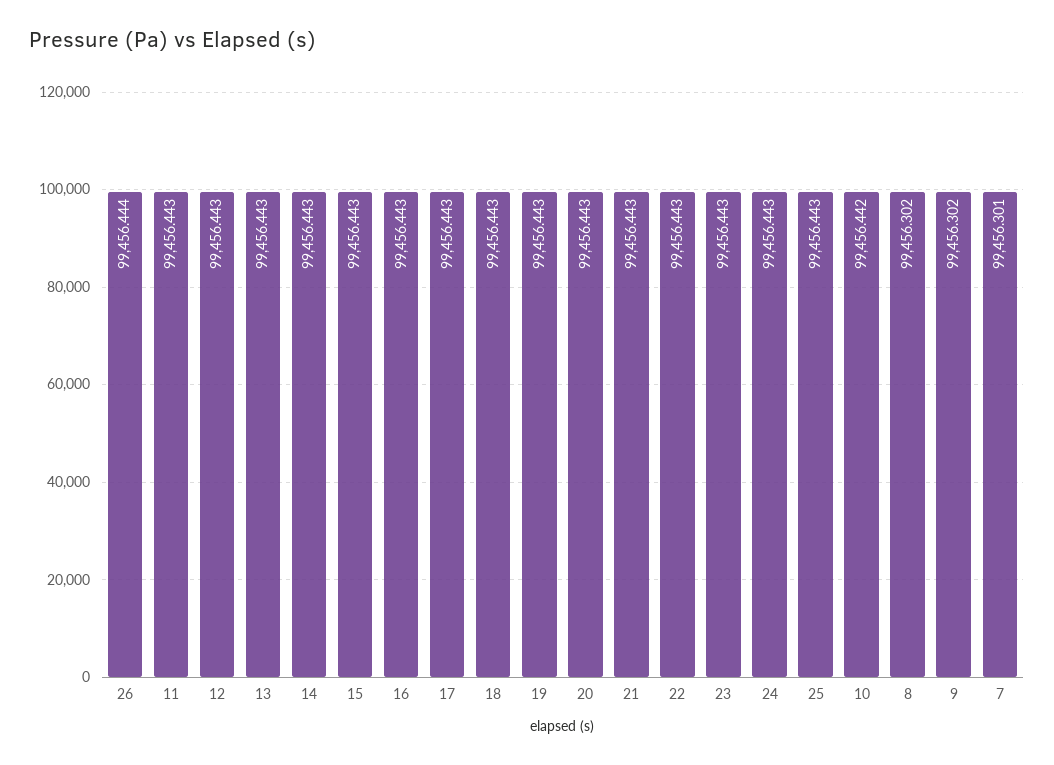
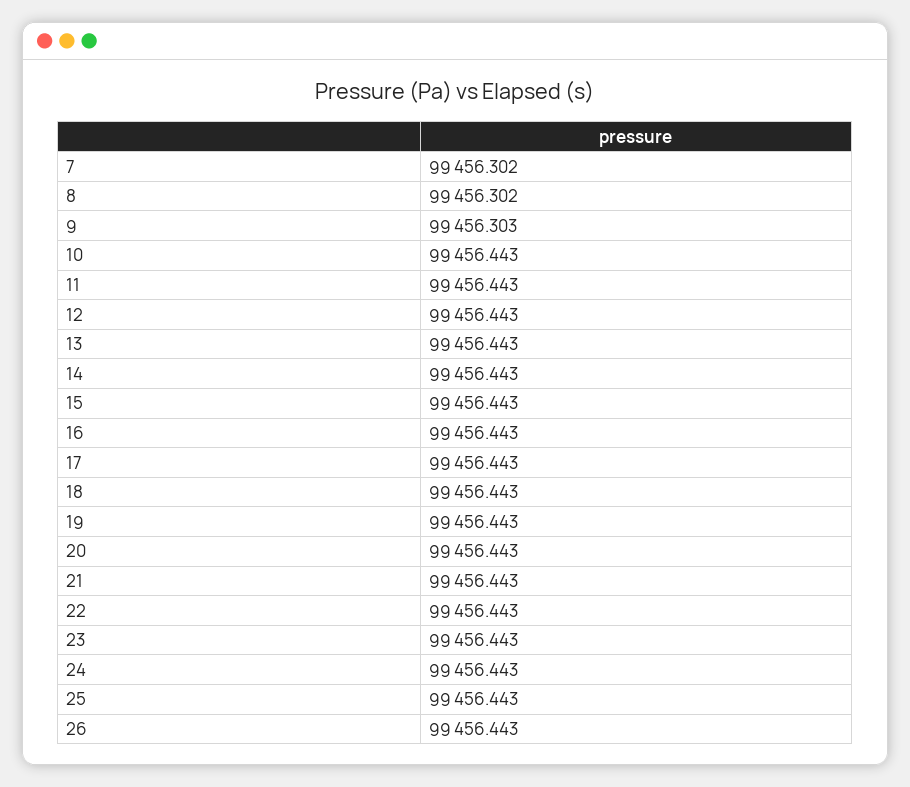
  {
-   "26": 99456.444,
+   "26": 99456.443,
    "11": 99456.443,
    "12": 99456.443,
    "13": 99456.443,
    "14": 99456.443,
    "15": 99456.443,
    "16": 99456.443,
    "17": 99456.443,
    "18": 99456.443,
    "19": 99456.443,
    "20": 99456.443,
    "21": 99456.443,
    "22": 99456.443,
    "23": 99456.443,
    "24": 99456.443,
    "25": 99456.443,
-   "10": 99456.442,
+   "10": 99456.443,
    "8": 99456.302,
-   "9": 99456.302,
+   "9": 99456.303,
-   "7": 99456.301
+   "7": 99456.302
  }

